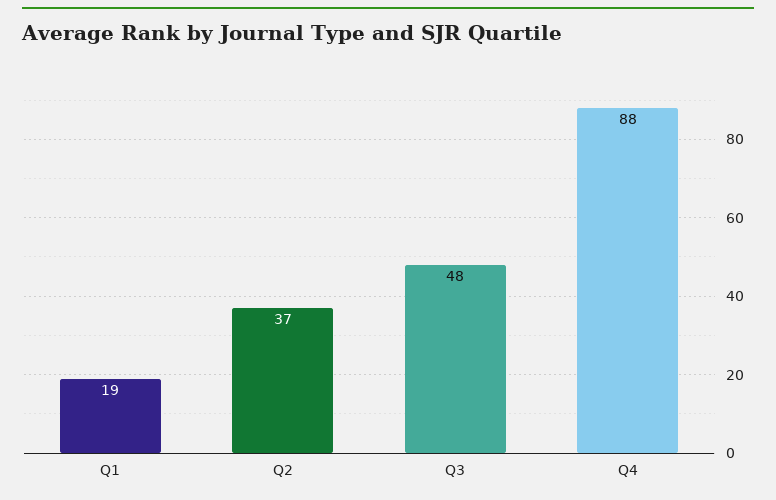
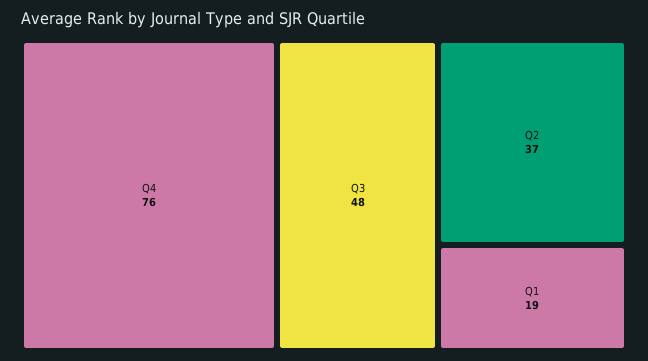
  {
    "Q1": 19,
    "Q2": 37,
    "Q3": 48,
-   "Q4": 88
+   "Q4": 76
  }

